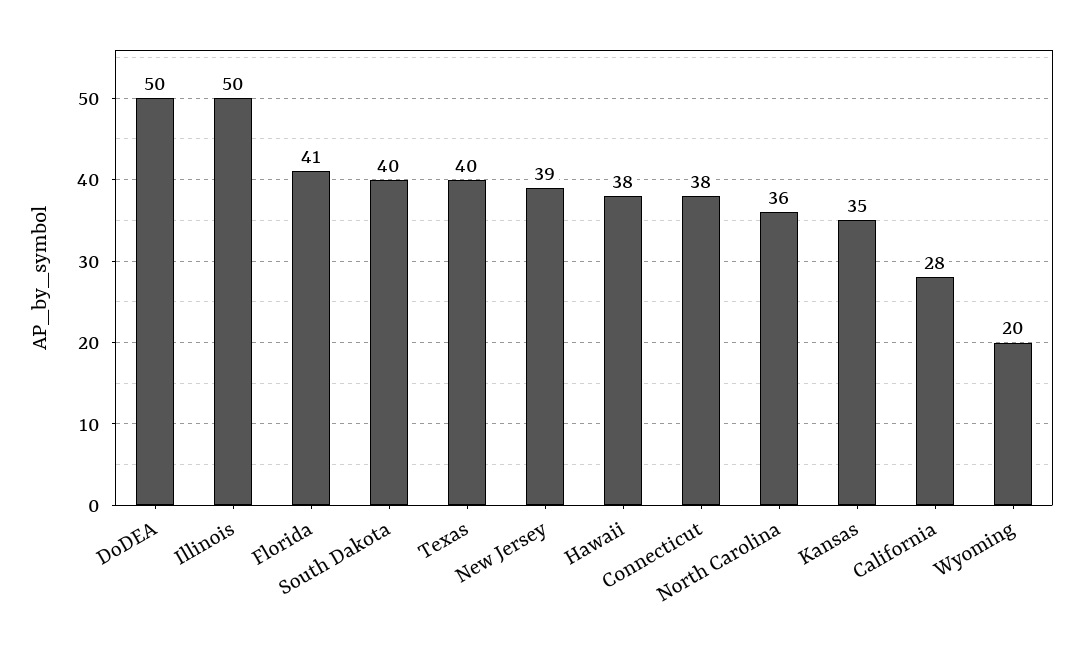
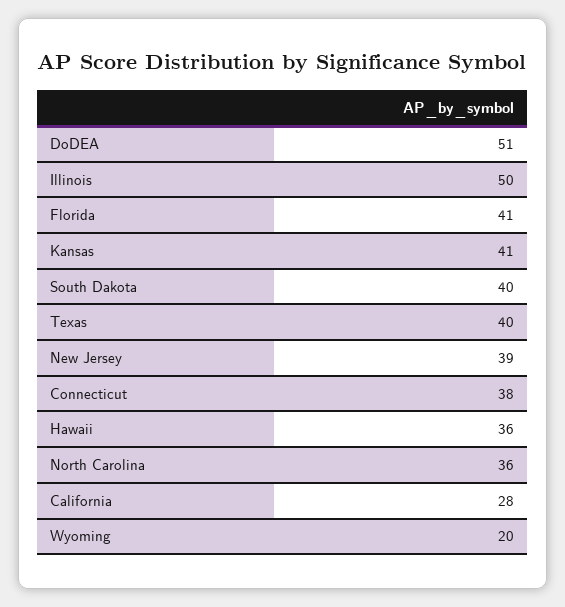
  {
-   "DoDEA": 50,
+   "DoDEA": 51,
    "Illinois": 50,
    "Florida": 41,
    "South Dakota": 40,
    "Texas": 40,
    "New Jersey": 39,
-   "Hawaii": 38,
+   "Hawaii": 36,
    "Connecticut": 38,
    "North Carolina": 36,
-   "Kansas": 35,
+   "Kansas": 41,
    "California": 28,
    "Wyoming": 20
  }

